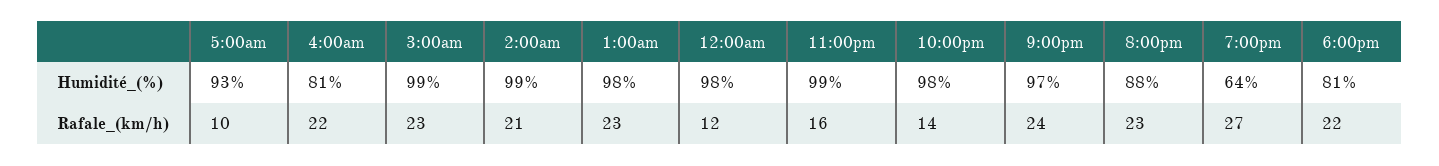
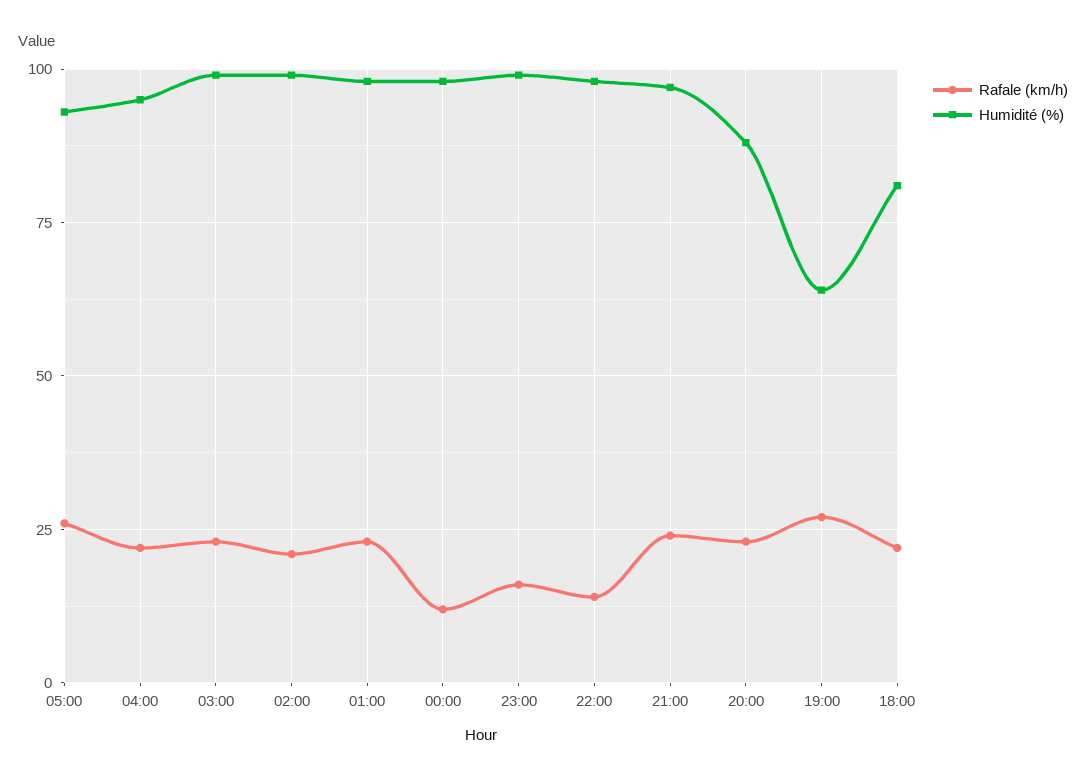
  {
    "Humidité_(%)": {
      "5:00am": 93,
-     "4:00am": 81,
+     "4:00am": 95,
      "3:00am": 99,
      "2:00am": 99,
      "1:00am": 98,
      "12:00am": 98,
      "11:00pm": 99,
      "10:00pm": 98,
      "9:00pm": 97,
      "8:00pm": 88,
      "7:00pm": 64,
      "6:00pm": 81
    },
    "Rafale_(km/h)": {
-     "5:00am": 10,
+     "5:00am": 25,
      "4:00am": 22,
      "3:00am": 23,
      "2:00am": 21,
      "1:00am": 23,
      "12:00am": 12,
      "11:00pm": 16,
      "10:00pm": 14,
      "9:00pm": 24,
      "8:00pm": 23,
      "7:00pm": 27,
      "6:00pm": 22
    }
  }

